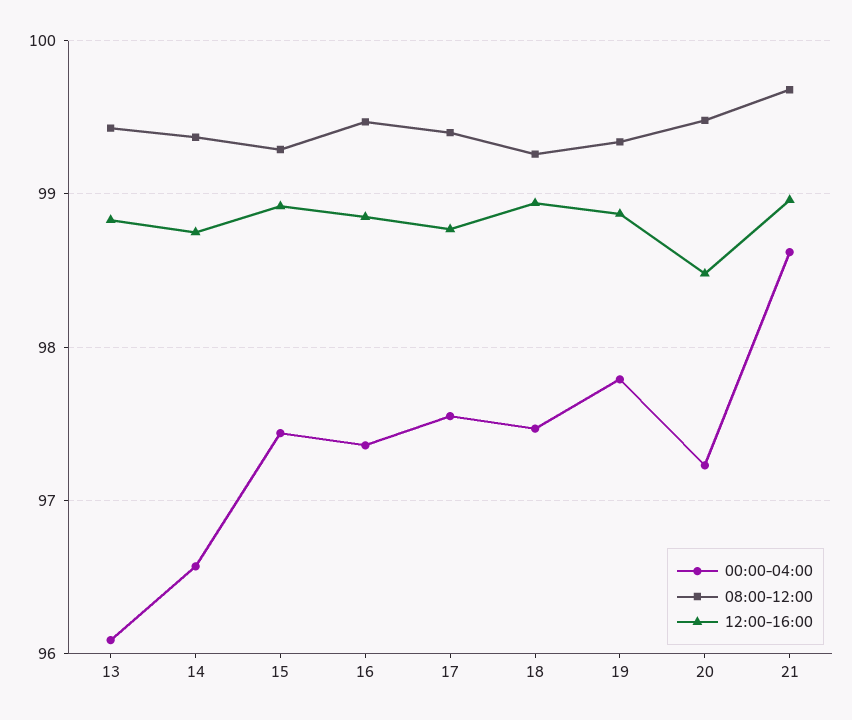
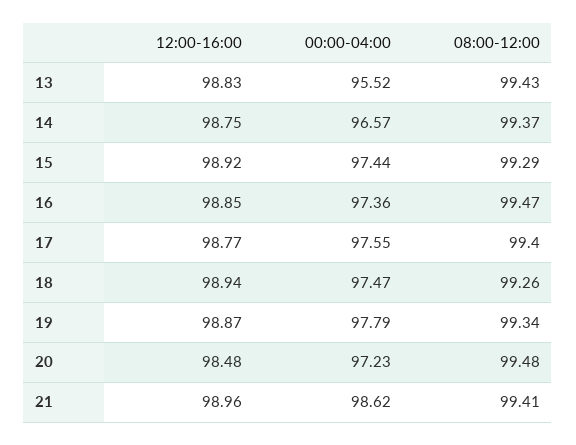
  {
    "00:00-04:00": {
-     "13": 96.1,
+     "13": 95.52,
      "14": 96.57,
      "15": 97.44,
      "16": 97.36,
      "17": 97.55,
      "18": 97.47,
      "19": 97.79,
      "20": 97.23,
      "21": 98.62
    },
    "08:00-12:00": {
      "13": 99.43,
      "14": 99.37,
      "15": 99.29,
      "16": 99.47,
      "17": 99.4,
      "18": 99.26,
      "19": 99.34,
      "20": 99.48,
-     "21": 99.7
+     "21": 99.41
    },
    "12:00-16:00": {
      "13": 98.83,
      "14": 98.75,
      "15": 98.92,
      "16": 98.85,
      "17": 98.77,
      "18": 98.94,
      "19": 98.87,
      "20": 98.48,
      "21": 98.96
    }
  }

